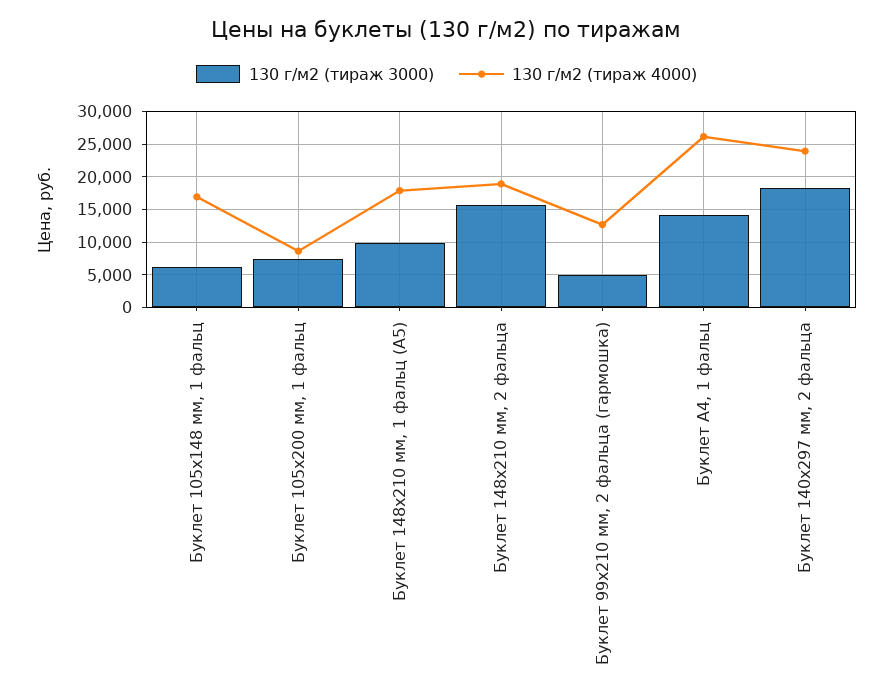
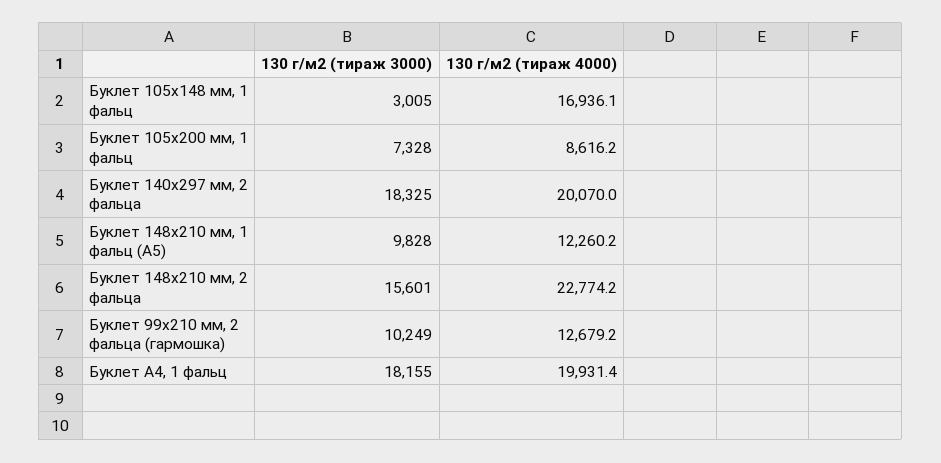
  {
    "130 г/м2 (тираж 3000)": {
-     "Буклет 105х148 мм, 1 фальц": 6000,
+     "Буклет 105х148 мм, 1 фальц": 3005,
      "Буклет 105х200 мм, 1 фальц": 7328,
      "Буклет 148х210 мм, 1 фальц (А5)": 9828,
      "Буклет 148х210 мм, 2 фальца": 15601,
-     "Буклет 99х210 мм, 2 фальца (гармошка)": 5000,
+     "Буклет 99х210 мм, 2 фальца (гармошка)": 10249,
-     "Буклет А4, 1 фальц": 14000,
+     "Буклет А4, 1 фальц": 18155,
      "Буклет 140х297 мм, 2 фальца": 18325
    },
    "130 г/м2 (тираж 4000)": {
      "Буклет 105х148 мм, 1 фальц": 16936.1,
      "Буклет 105х200 мм, 1 фальц": 8616.2,
-     "Буклет 148х210 мм, 1 фальц (А5)": 18000,
+     "Буклет 148х210 мм, 1 фальц (А5)": 12260.2,
-     "Буклет 148х210 мм, 2 фальца": 19000,
+     "Буклет 148х210 мм, 2 фальца": 22774.2,
      "Буклет 99х210 мм, 2 фальца (гармошка)": 12679.2,
-     "Буклет А4, 1 фальц": 26000,
+     "Буклет А4, 1 фальц": 19931.4,
-     "Буклет 140х297 мм, 2 фальца": 24000
+     "Буклет 140х297 мм, 2 фальца": 20070
    }
  }

